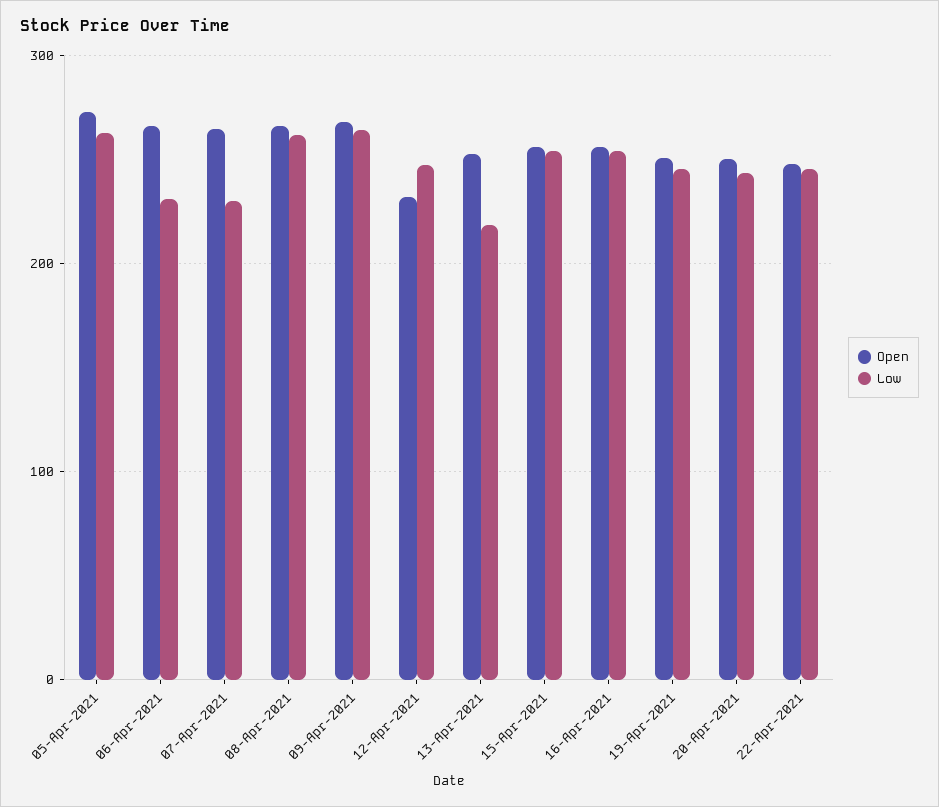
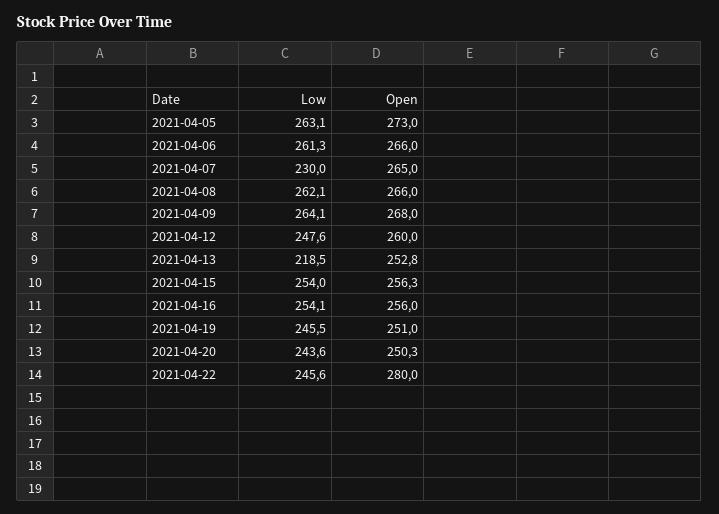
  {
    "Open": {
      "05-Apr-2021": 273,
      "06-Apr-2021": 266,
      "07-Apr-2021": 265,
      "08-Apr-2021": 266,
      "09-Apr-2021": 268,
-     "12-Apr-2021": 230,
+     "12-Apr-2021": 260,
      "13-Apr-2021": 252.8,
      "15-Apr-2021": 256.3,
      "16-Apr-2021": 256,
      "19-Apr-2021": 251,
      "20-Apr-2021": 250.3,
-     "22-Apr-2021": 250
+     "22-Apr-2021": 280
    },
    "Low": {
      "05-Apr-2021": 263.1,
-     "06-Apr-2021": 230,
+     "06-Apr-2021": 261.3,
      "07-Apr-2021": 230,
      "08-Apr-2021": 262.1,
      "09-Apr-2021": 264.1,
      "12-Apr-2021": 247.6,
      "13-Apr-2021": 218.5,
      "15-Apr-2021": 254,
      "16-Apr-2021": 254.1,
      "19-Apr-2021": 245.5,
      "20-Apr-2021": 243.6,
      "22-Apr-2021": 245.6
    }
  }

